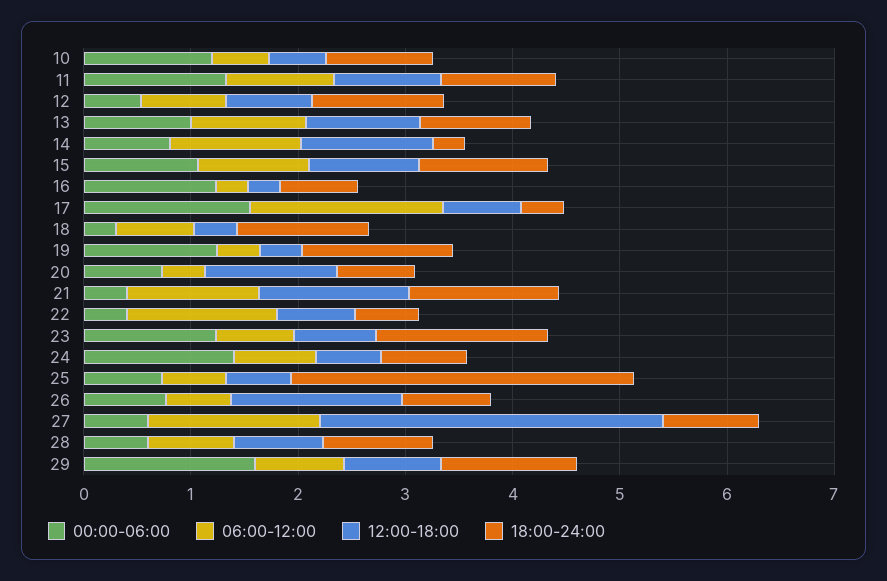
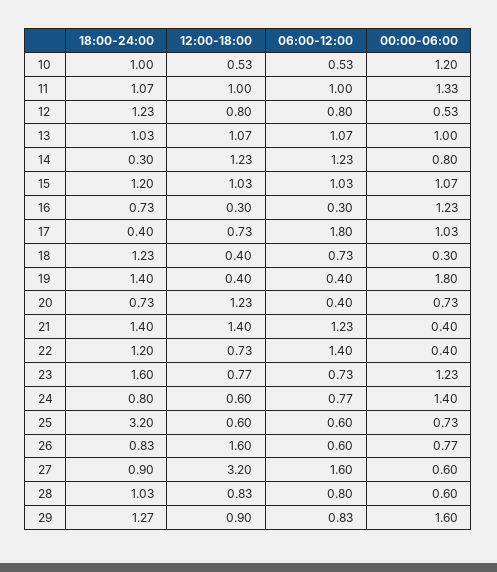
  {
    "00:00-06:00": {
      "10": 1.2,
      "11": 1.33,
      "12": 0.53,
      "13": 1,
      "14": 0.8,
      "15": 1.07,
      "16": 1.23,
-     "17": 1.6,
+     "17": 1.03,
      "18": 0.3,
-     "19": 1.2,
+     "19": 1.8,
      "20": 0.73,
      "21": 0.4,
      "22": 0.4,
      "23": 1.23,
      "24": 1.4,
      "25": 0.73,
      "26": 0.77,
      "27": 0.6,
      "28": 0.6,
      "29": 1.6
    },
    "06:00-12:00": {
      "10": 0.53,
      "11": 1,
      "12": 0.8,
      "13": 1.07,
      "14": 1.23,
      "15": 1.03,
      "16": 0.3,
      "17": 1.8,
      "18": 0.73,
      "19": 0.4,
      "20": 0.4,
      "21": 1.23,
      "22": 1.4,
      "23": 0.73,
      "24": 0.77,
      "25": 0.6,
      "26": 0.6,
      "27": 1.6,
      "28": 0.8,
      "29": 0.83
    },
    "12:00-18:00": {
      "10": 0.53,
      "11": 1,
      "12": 0.8,
      "13": 1.07,
      "14": 1.23,
      "15": 1.03,
      "16": 0.3,
      "17": 0.73,
      "18": 0.4,
      "19": 0.4,
      "20": 1.23,
      "21": 1.4,
      "22": 0.73,
      "23": 0.77,
      "24": 0.6,
      "25": 0.6,
      "26": 1.6,
      "27": 3.2,
      "28": 0.83,
      "29": 0.9
    },
    "18:00-24:00": {
      "10": 1,
      "11": 1.07,
      "12": 1.23,
      "13": 1.03,
      "14": 0.3,
      "15": 1.2,
      "16": 0.73,
      "17": 0.4,
      "18": 1.23,
      "19": 1.4,
      "20": 0.73,
      "21": 1.4,
-     "22": 0.6,
+     "22": 1.2,
      "23": 1.6,
      "24": 0.8,
      "25": 3.2,
      "26": 0.83,
      "27": 0.9,
      "28": 1.03,
      "29": 1.27
    }
  }

